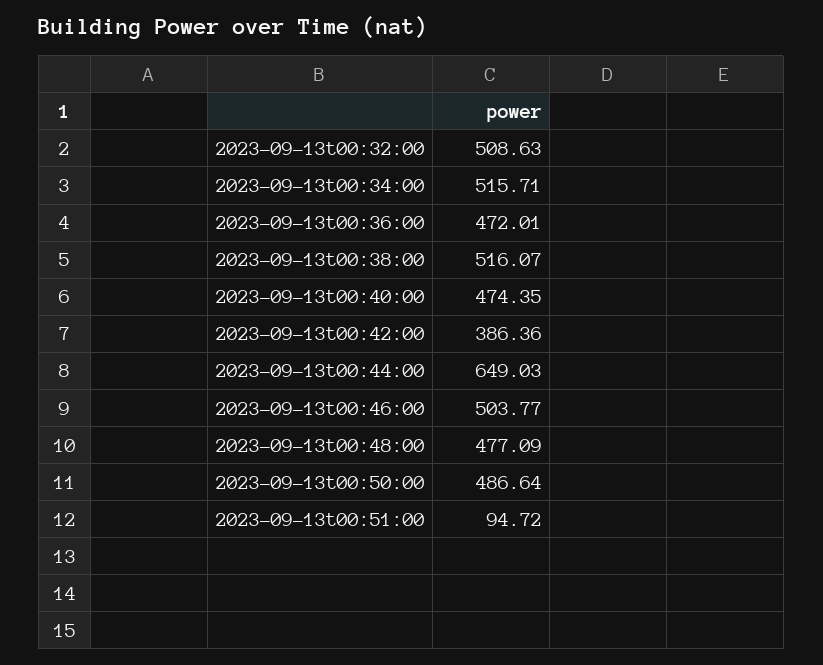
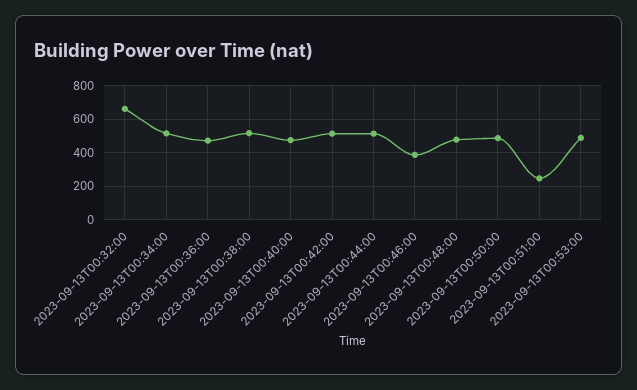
  {
-   "2023-09-13t00:32:00": 508.63,
+   "2023-09-13t00:32:00": 650,
    "2023-09-13t00:34:00": 515.71,
    "2023-09-13t00:36:00": 472.01,
    "2023-09-13t00:38:00": 516.07,
    "2023-09-13t00:40:00": 474.35,
-   "2023-09-13t00:42:00": 386.36,
+   "2023-09-13t00:42:00": 500,
-   "2023-09-13t00:44:00": 649.03,
+   "2023-09-13t00:44:00": 500,
-   "2023-09-13t00:46:00": 503.77,
+   "2023-09-13t00:46:00": 400,
    "2023-09-13t00:48:00": 477.09,
    "2023-09-13t00:50:00": 486.64,
-   "2023-09-13t00:51:00": 94.72
+   "2023-09-13t00:51:00": 250,
+   "2023-09-13T00:53:00": 500
  }

